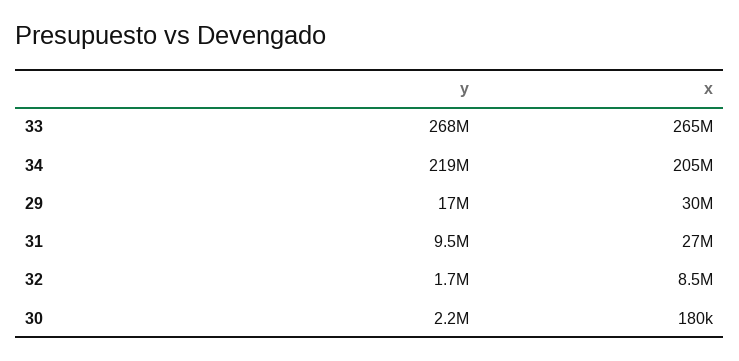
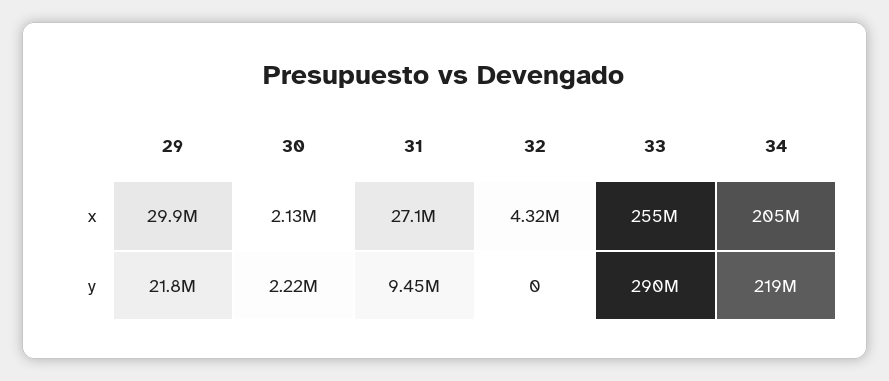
  {
    "y": {
-     "33": 268000000,
+     "33": 290000000,
      "34": 219000000,
-     "29": 17000000,
+     "29": 21800000,
      "31": 9450000,
-     "32": 1700000,
+     "32": 0,
      "30": 2220000
    },
    "x": {
-     "33": 265000000,
+     "33": 255000000,
      "34": 205000000,
      "29": 29900000,
      "31": 27100000,
-     "32": 8500000,
+     "32": 4320000,
-     "30": 180000
+     "30": 2130000
    }
  }

